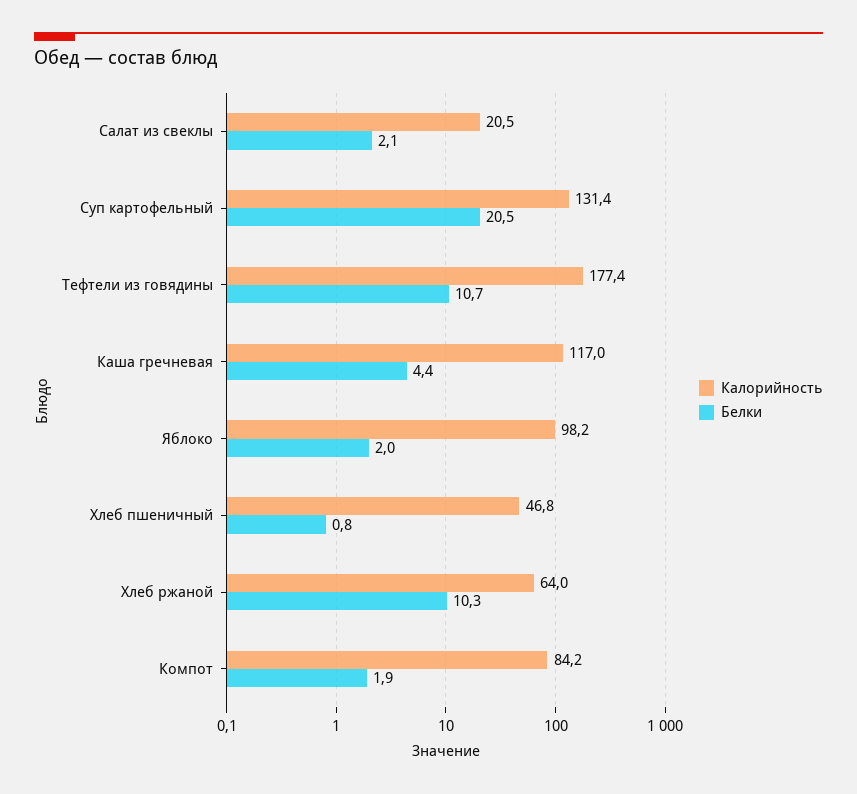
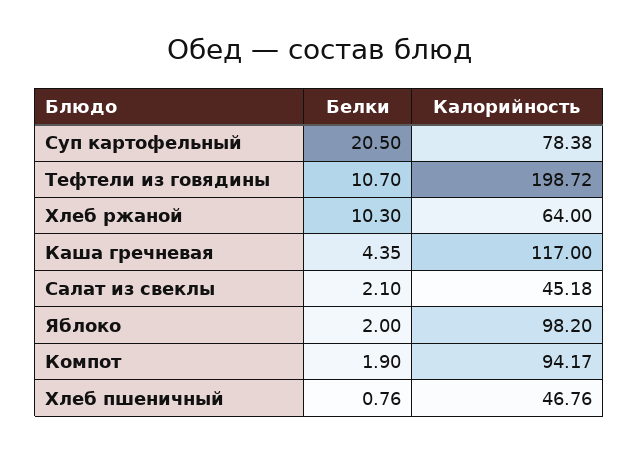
  {
    "Калорийность": {
-     "Салат из свеклы": 20.5,
+     "Салат из свеклы": 45.18,
-     "Суп картофельный": 131.4,
+     "Суп картофельный": 78.38,
-     "Тефтели из говядины": 177.4,
+     "Тефтели из говядины": 198.72,
      "Каша гречневая": 117,
      "Яблоко": 98.2,
      "Хлеб пшеничный": 46.76,
      "Хлеб ржаной": 64,
-     "Компот": 84.2
+     "Компот": 94.17
    },
    "Белки": {
      "Салат из свеклы": 2.1,
      "Суп картофельный": 20.5,
      "Тефтели из говядины": 10.7,
      "Каша гречневая": 4.35,
      "Яблоко": 2,
      "Хлеб пшеничный": 0.76,
      "Хлеб ржаной": 10.3,
      "Компот": 1.9
    }
  }

